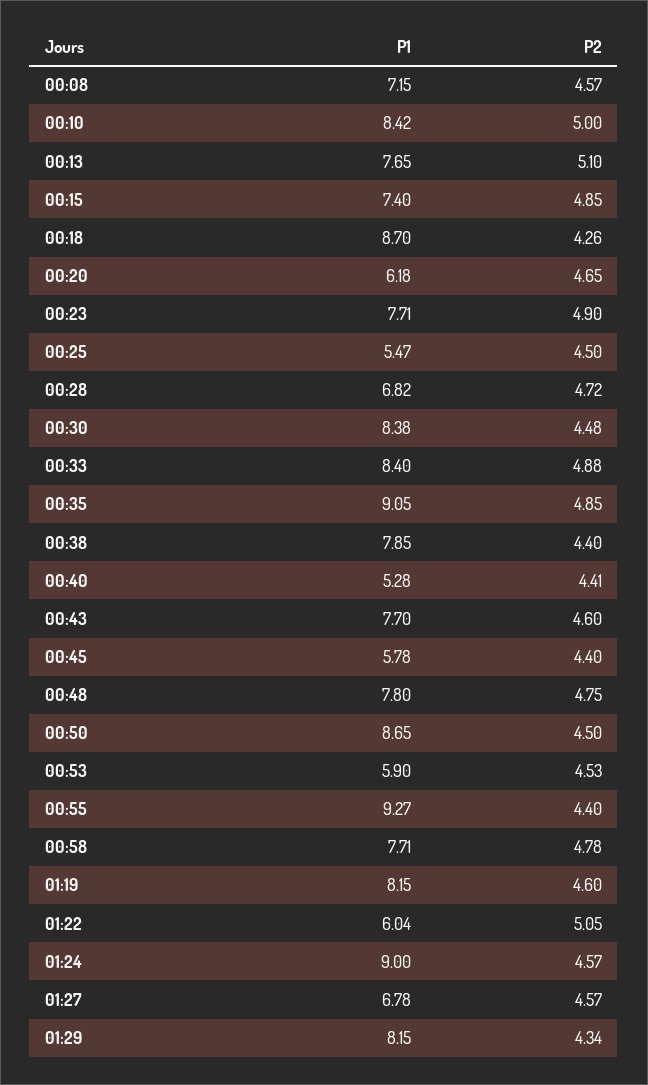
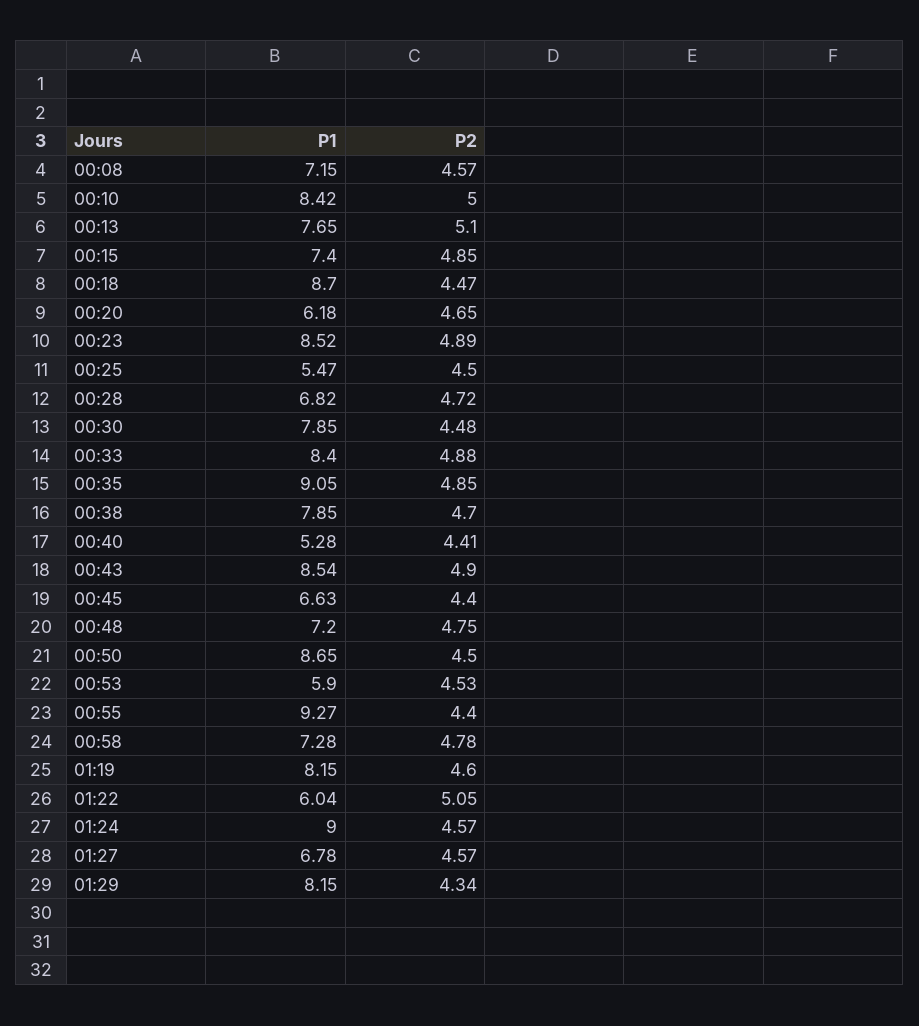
  {
    "P1": {
      "00:08": 7.15,
      "00:10": 8.42,
      "00:13": 7.65,
      "00:15": 7.4,
      "00:18": 8.7,
      "00:20": 6.18,
-     "00:23": 7.71,
+     "00:23": 8.52,
      "00:25": 5.47,
      "00:28": 6.82,
-     "00:30": 8.38,
+     "00:30": 7.85,
      "00:33": 8.4,
      "00:35": 9.05,
      "00:38": 7.85,
      "00:40": 5.28,
-     "00:43": 7.7,
+     "00:43": 8.54,
-     "00:45": 5.78,
+     "00:45": 6.63,
-     "00:48": 7.8,
+     "00:48": 7.2,
      "00:50": 8.65,
      "00:53": 5.9,
      "00:55": 9.27,
-     "00:58": 7.71,
+     "00:58": 7.28,
      "01:19": 8.15,
      "01:22": 6.04,
      "01:24": 9,
      "01:27": 6.78,
      "01:29": 8.15
    },
    "P2": {
      "00:08": 4.57,
      "00:10": 5,
      "00:13": 5.1,
      "00:15": 4.85,
-     "00:18": 4.26,
+     "00:18": 4.47,
      "00:20": 4.65,
-     "00:23": 4.9,
+     "00:23": 4.89,
      "00:25": 4.5,
      "00:28": 4.72,
      "00:30": 4.48,
      "00:33": 4.88,
      "00:35": 4.85,
-     "00:38": 4.4,
+     "00:38": 4.7,
      "00:40": 4.41,
-     "00:43": 4.6,
+     "00:43": 4.9,
      "00:45": 4.4,
      "00:48": 4.75,
      "00:50": 4.5,
      "00:53": 4.53,
      "00:55": 4.4,
      "00:58": 4.78,
      "01:19": 4.6,
      "01:22": 5.05,
      "01:24": 4.57,
      "01:27": 4.57,
      "01:29": 4.34
    }
  }

